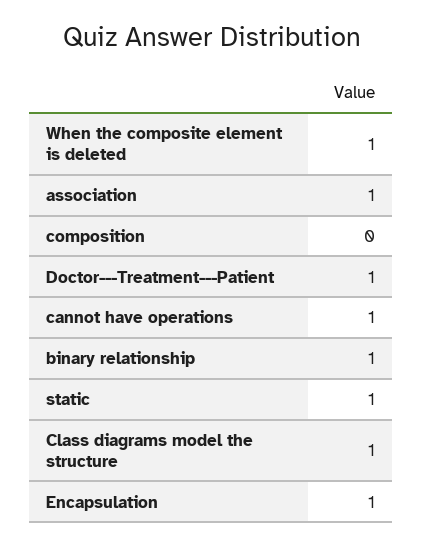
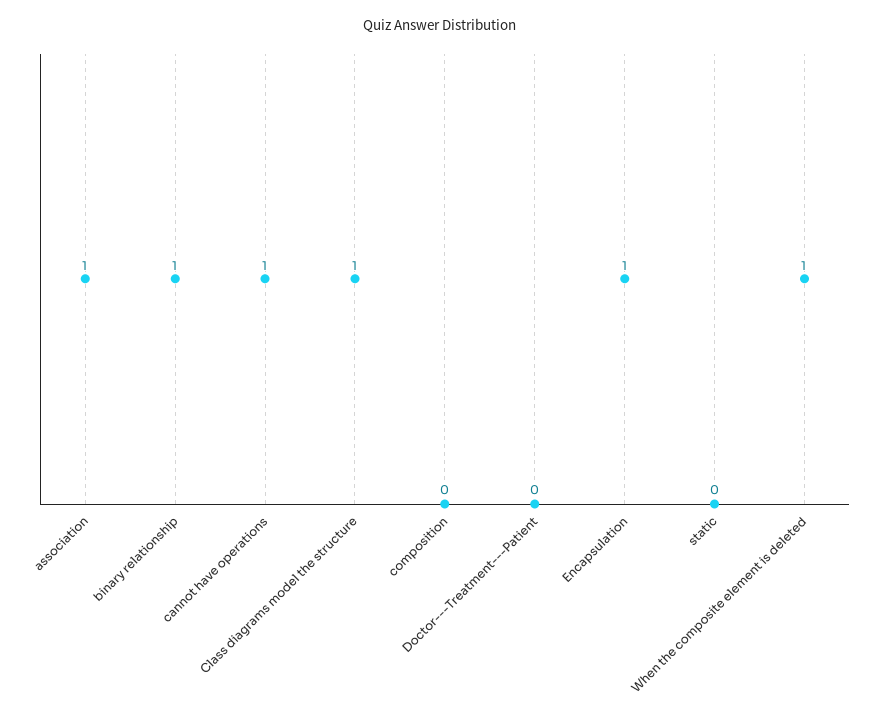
  {
    "When the composite element is deleted": 1,
    "association": 1,
    "composition": 0,
-   "Doctor---Treatment---Patient": 1,
+   "Doctor---Treatment---Patient": 0,
    "cannot have operations": 1,
    "binary relationship": 1,
-   "static": 1,
+   "static": 0,
    "Class diagrams model the structure": 1,
    "Encapsulation": 1
  }

